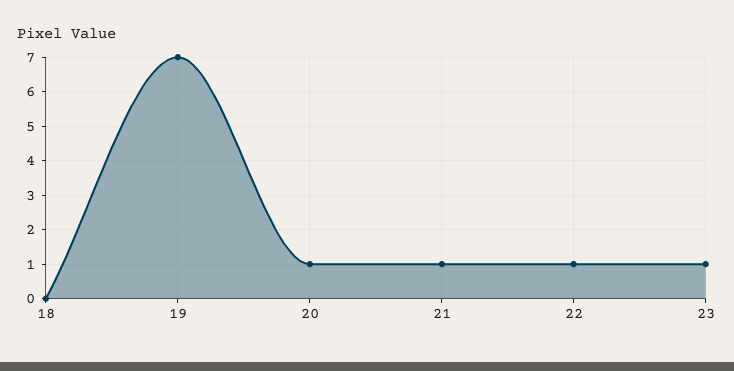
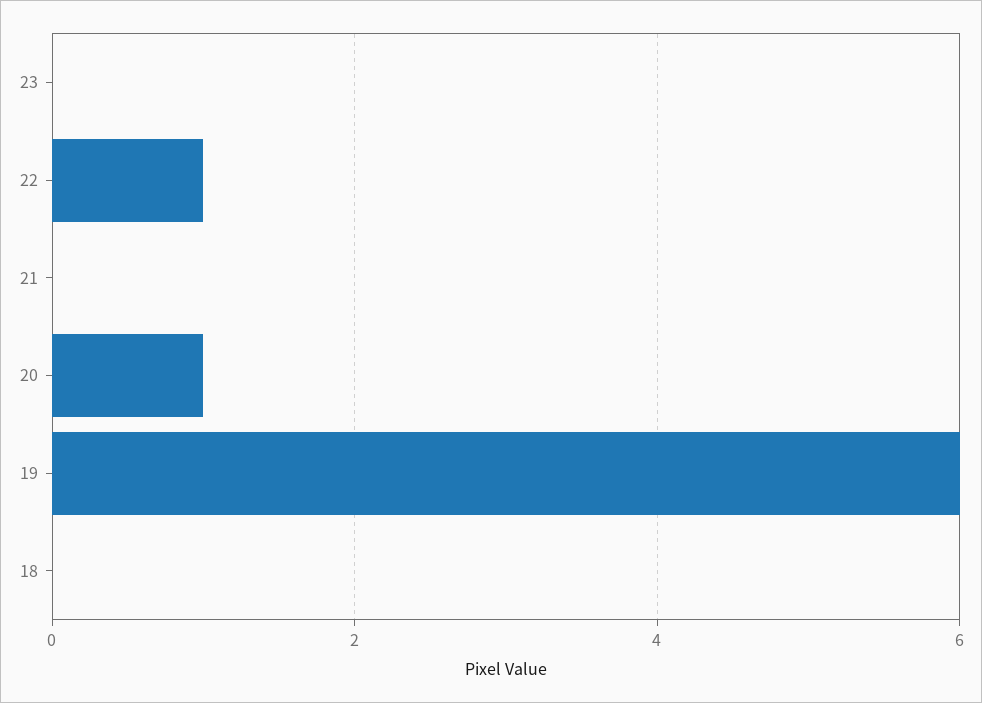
  {
    "18": 0,
-   "19": 7,
+   "19": 6,
    "20": 1,
-   "21": 1,
+   "21": 0,
    "22": 1,
-   "23": 1
+   "23": 0
  }

